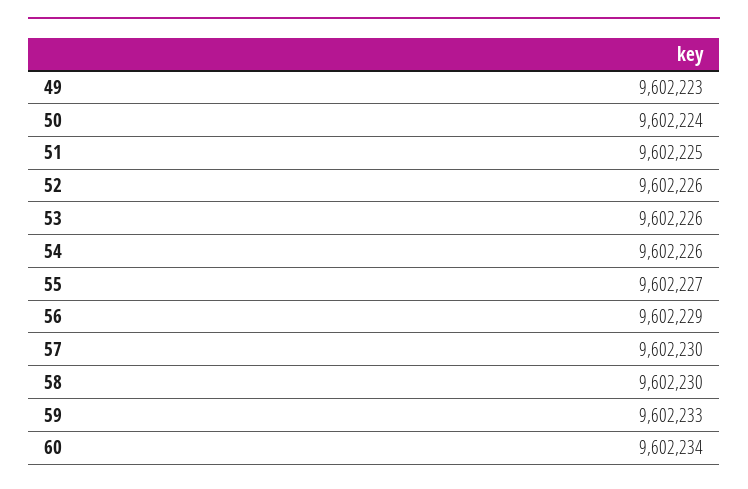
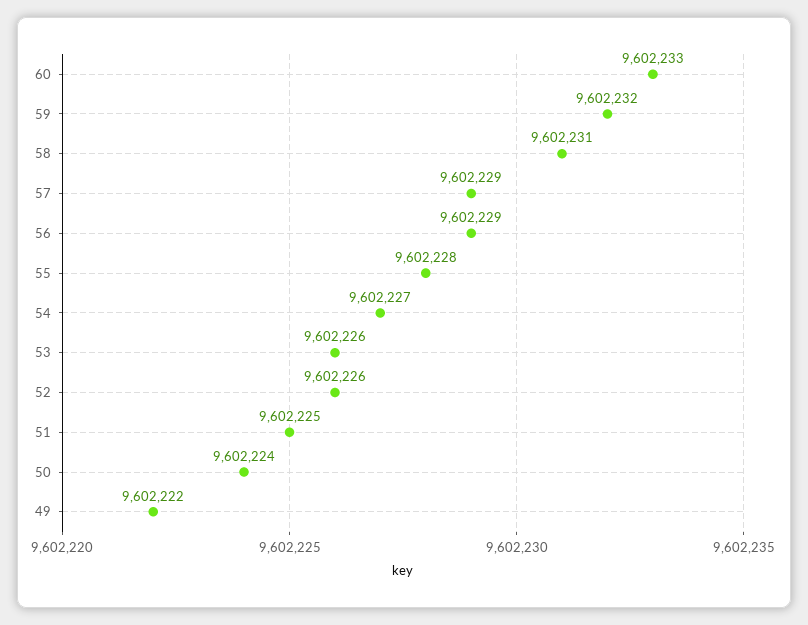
  {
-   "49": 9602223,
+   "49": 9602222,
    "50": 9602224,
    "51": 9602225,
    "52": 9602226,
    "53": 9602226,
-   "54": 9602226,
+   "54": 9602227,
-   "55": 9602227,
+   "55": 9602228,
    "56": 9602229,
-   "57": 9602230,
+   "57": 9602229,
-   "58": 9602230,
+   "58": 9602231,
-   "59": 9602233,
+   "59": 9602232,
-   "60": 9602234
+   "60": 9602233
  }

